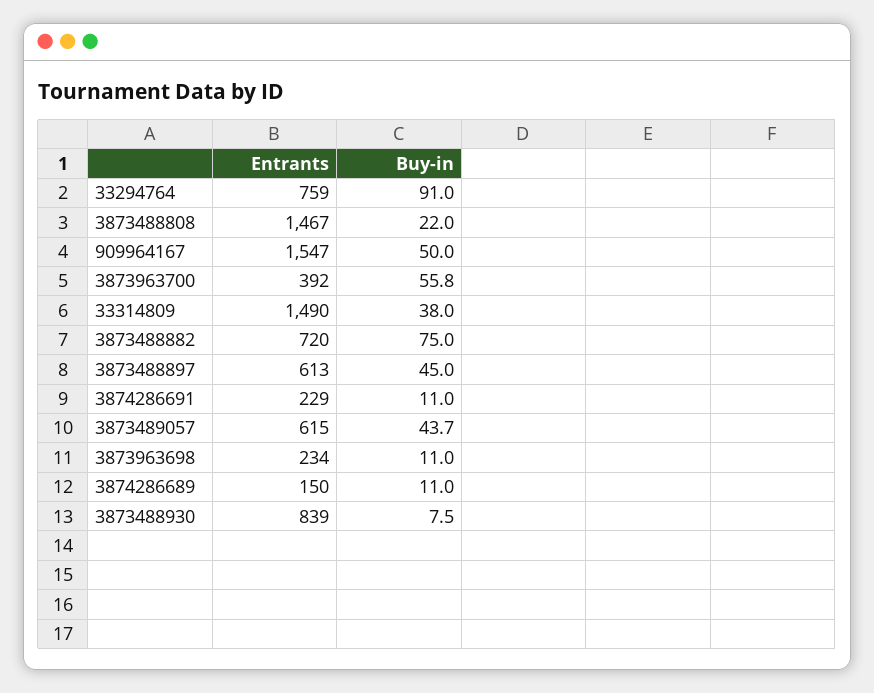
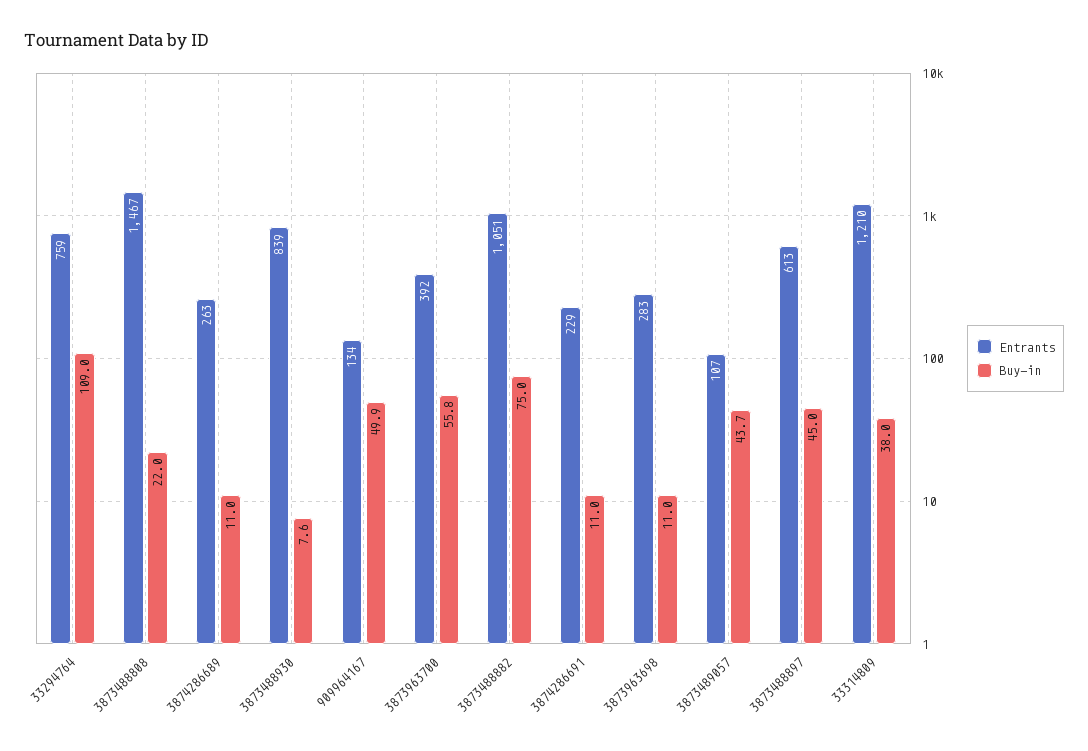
  {
    "Entrants": {
      "33294764": 759,
      "3873488808": 1467,
-     "909964167": 1547,
+     "909964167": 134,
      "3873963700": 392,
-     "33314809": 1490,
+     "33314809": 1210,
-     "3873488882": 720,
+     "3873488882": 1051,
      "3873488897": 613,
      "3874286691": 229,
-     "3873489057": 615,
+     "3873489057": 107,
-     "3873963698": 234,
+     "3873963698": 283,
-     "3874286689": 150,
+     "3874286689": 263,
      "3873488930": 839
    },
    "Buy-in": {
-     "33294764": 91,
+     "33294764": 109,
      "3873488808": 22,
-     "909964167": 50,
+     "909964167": 49.9,
      "3873963700": 55.8,
      "33314809": 38,
      "3873488882": 75,
      "3873488897": 45,
      "3874286691": 11,
      "3873489057": 43.7,
      "3873963698": 11,
      "3874286689": 11,
-     "3873488930": 7.5
+     "3873488930": 7.6
    }
  }

